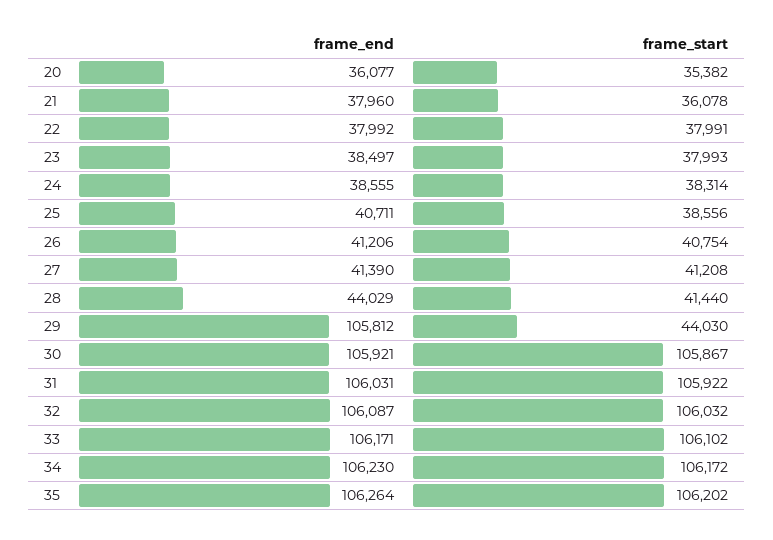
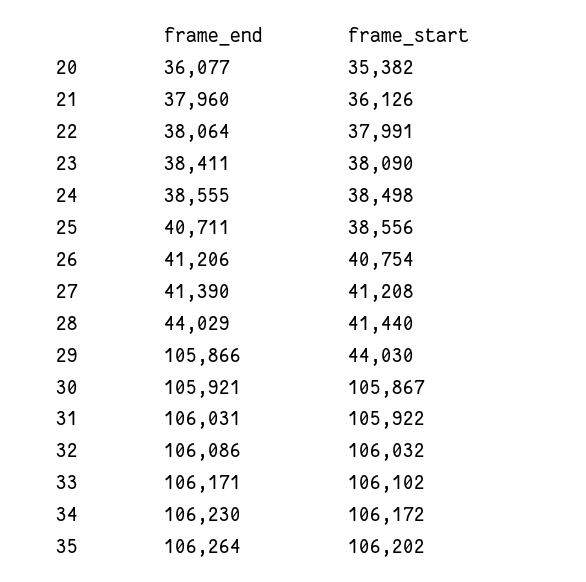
  {
    "frame_end": {
      "20": 36077,
      "21": 37960,
-     "22": 37992,
+     "22": 38064,
-     "23": 38497,
+     "23": 38411,
      "24": 38555,
      "25": 40711,
      "26": 41206,
      "27": 41390,
      "28": 44029,
-     "29": 105812,
+     "29": 105866,
      "30": 105921,
      "31": 106031,
-     "32": 106087,
+     "32": 106086,
      "33": 106171,
      "34": 106230,
      "35": 106264
    },
    "frame_start": {
      "20": 35382,
-     "21": 36078,
+     "21": 36126,
      "22": 37991,
-     "23": 37993,
+     "23": 38090,
-     "24": 38314,
+     "24": 38498,
      "25": 38556,
      "26": 40754,
      "27": 41208,
      "28": 41440,
      "29": 44030,
      "30": 105867,
      "31": 105922,
      "32": 106032,
      "33": 106102,
      "34": 106172,
      "35": 106202
    }
  }

